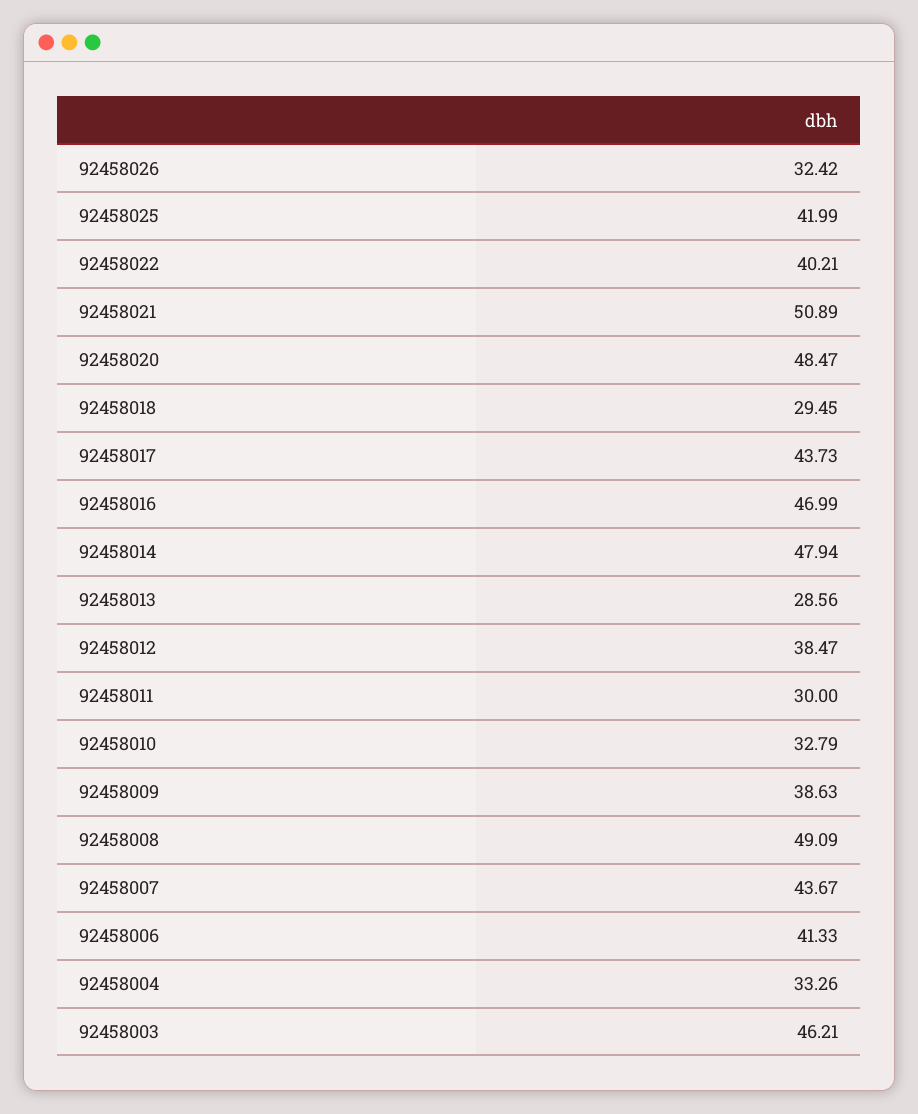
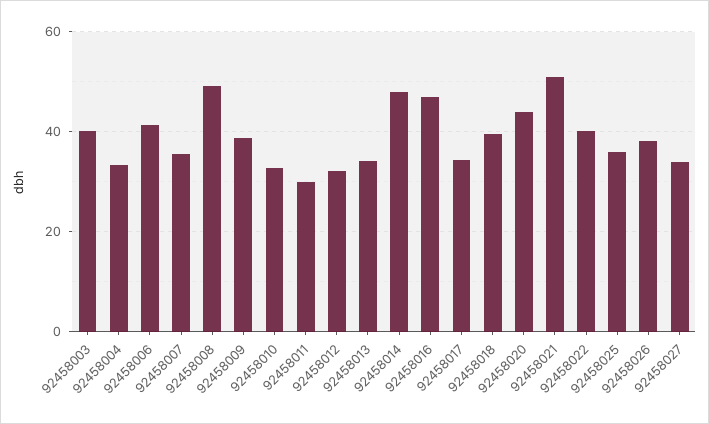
  {
-   "92458026": 32.42,
+   "92458026": 38,
-   "92458025": 41.99,
+   "92458025": 36,
    "92458022": 40.21,
    "92458021": 50.89,
-   "92458020": 48.47,
+   "92458020": 44,
-   "92458018": 29.45,
+   "92458018": 40,
-   "92458017": 43.73,
+   "92458017": 34,
    "92458016": 46.99,
    "92458014": 47.94,
-   "92458013": 28.56,
+   "92458013": 34,
-   "92458012": 38.47,
+   "92458012": 32,
    "92458011": 30,
    "92458010": 32.79,
    "92458009": 38.63,
    "92458008": 49.09,
-   "92458007": 43.67,
+   "92458007": 36,
    "92458006": 41.33,
    "92458004": 33.26,
-   "92458003": 46.21
+   "92458003": 40,
+   "92458027": 34
  }

